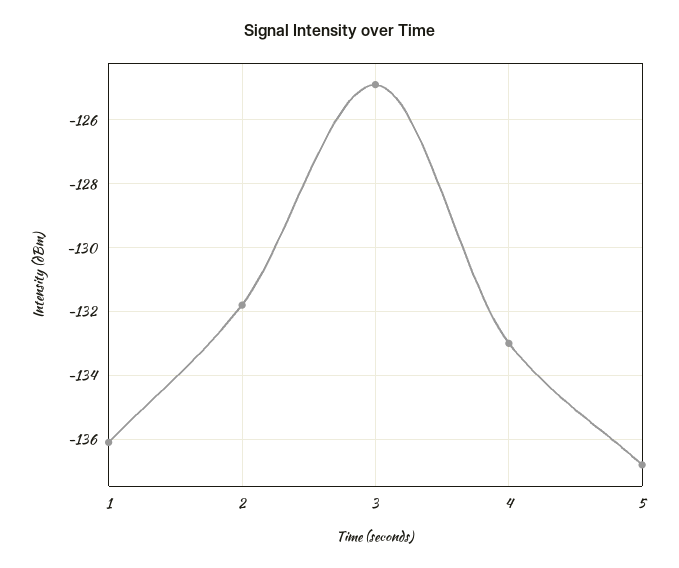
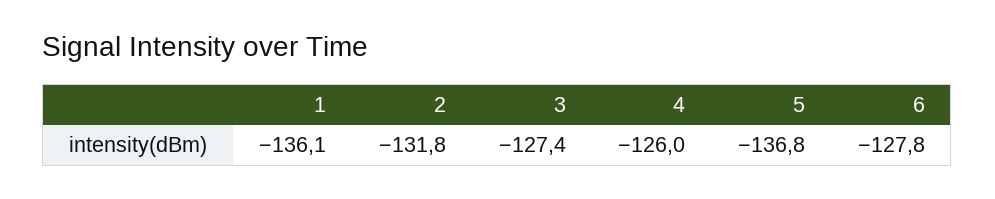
  {
    "1": -136.1,
    "2": -131.8,
-   "3": -125,
+   "3": -127.4,
-   "4": -133,
+   "4": -126,
-   "5": -136.8
+   "5": -136.8,
+   "6": -127.8
  }

